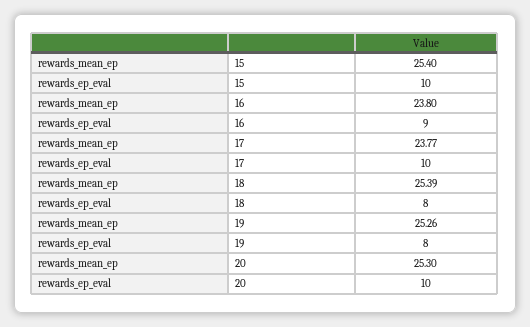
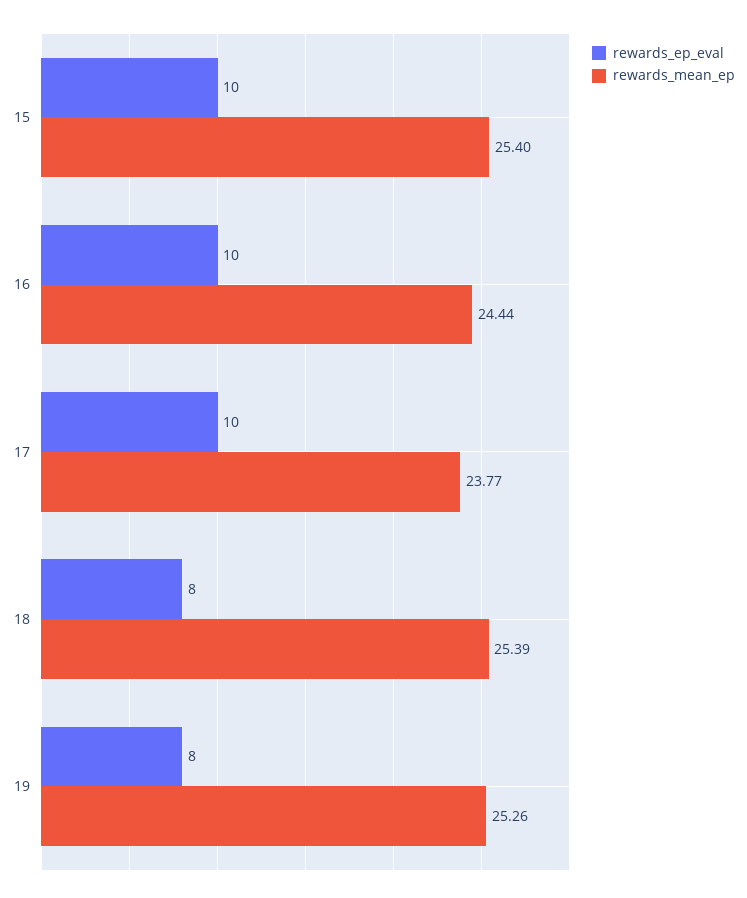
  {
    "rewards_mean_ep": {
      "15": 25.4,
-     "16": 23.8,
+     "16": 24.44,
      "17": 23.77,
      "18": 25.39,
-     "19": 25.26,
+     "19": 25.26
-     "20": 25.3
    },
    "rewards_ep_eval": {
      "15": 10,
-     "16": 9,
+     "16": 10,
      "17": 10,
      "18": 8,
-     "19": 8,
+     "19": 8
-     "20": 10
    }
  }

